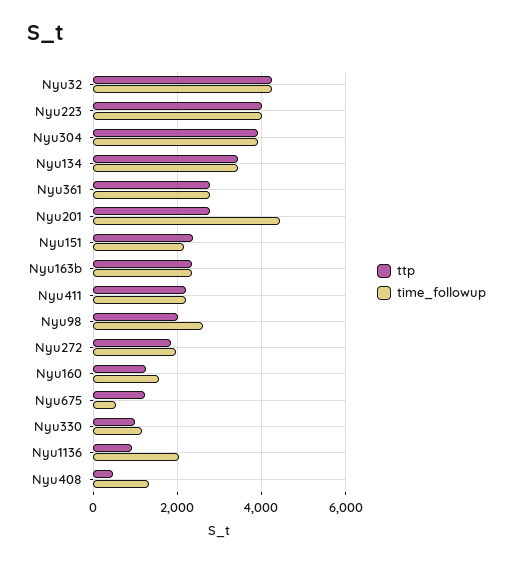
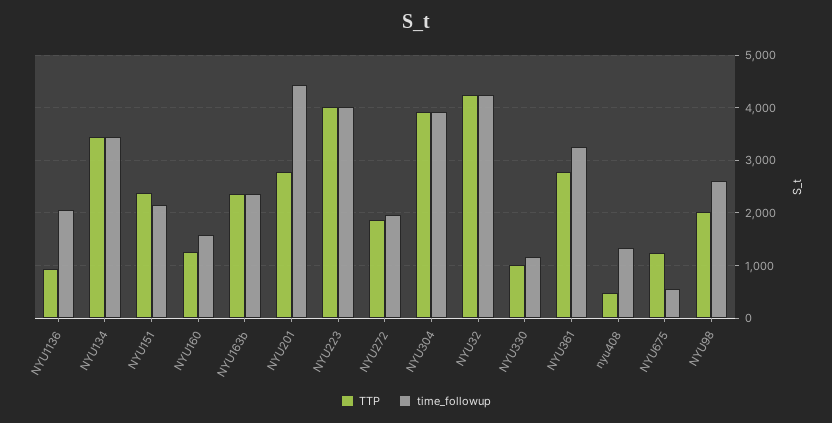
  {
    "ttp": {
      "Nyu32": 4200,
      "Nyu223": 4000,
      "Nyu304": 4000,
      "Nyu134": 3400,
      "Nyu361": 2800,
      "Nyu201": 2800,
      "Nyu151": 2400,
      "Nyu163b": 2400,
-     "Nyu411": 2200,
      "Nyu98": 2000,
      "Nyu272": 1800,
      "Nyu160": 1200,
      "Nyu675": 1200,
      "Nyu330": 1000,
      "Nyu1136": 1000,
      "Nyu408": 400
    },
    "time_followup": {
      "Nyu32": 4200,
      "Nyu223": 4000,
      "Nyu304": 4000,
      "Nyu134": 3400,
-     "Nyu361": 2800,
+     "Nyu361": 3200,
      "Nyu201": 4400,
      "Nyu151": 2200,
      "Nyu163b": 2400,
-     "Nyu411": 2200,
      "Nyu98": 2600,
      "Nyu272": 2000,
      "Nyu160": 1600,
      "Nyu675": 600,
      "Nyu330": 1200,
      "Nyu1136": 2000,
      "Nyu408": 1400
    }
  }

